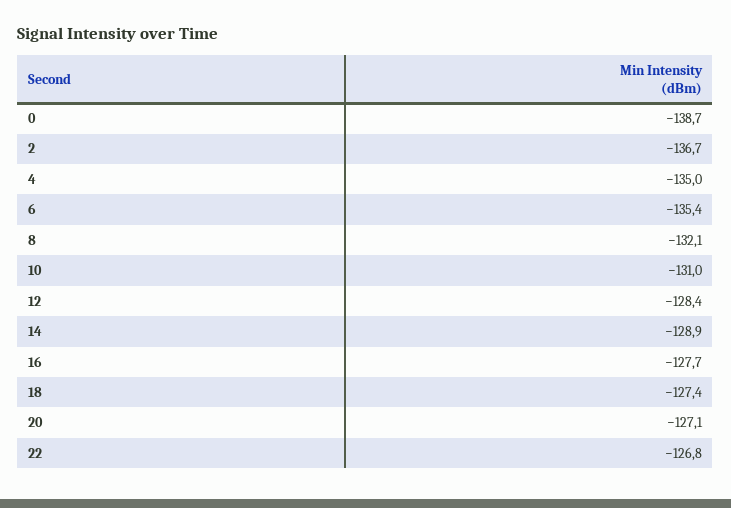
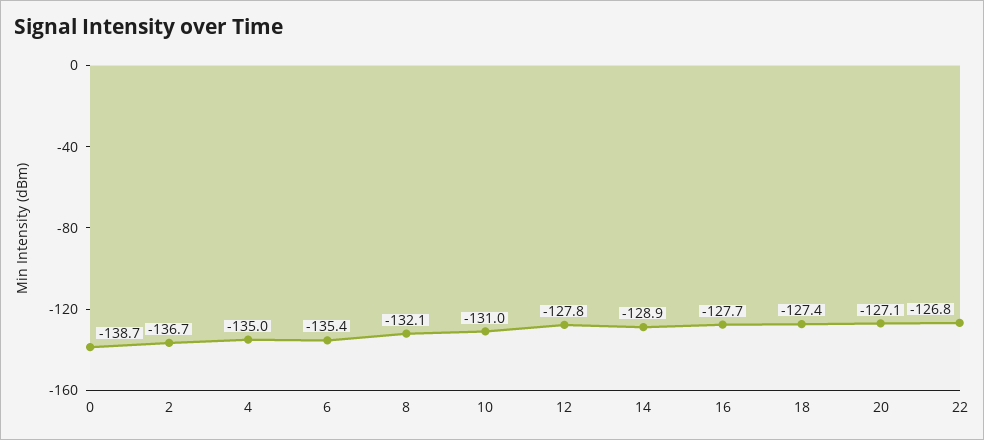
  {
    "0": -138.7,
    "2": -136.7,
    "4": -135,
    "6": -135.4,
    "8": -132.1,
    "10": -131,
-   "12": -128.4,
+   "12": -127.8,
    "14": -128.9,
    "16": -127.7,
    "18": -127.4,
    "20": -127.1,
    "22": -126.8
  }

